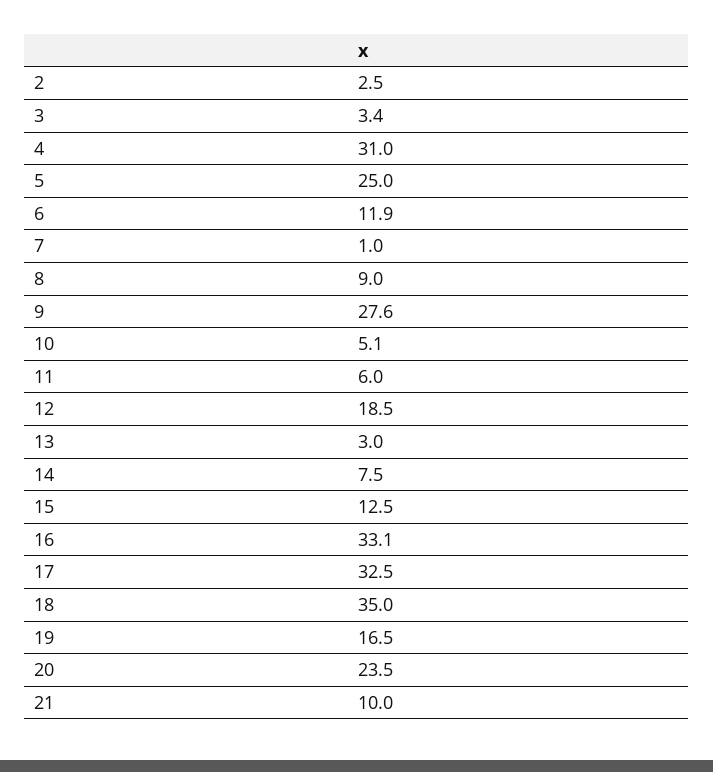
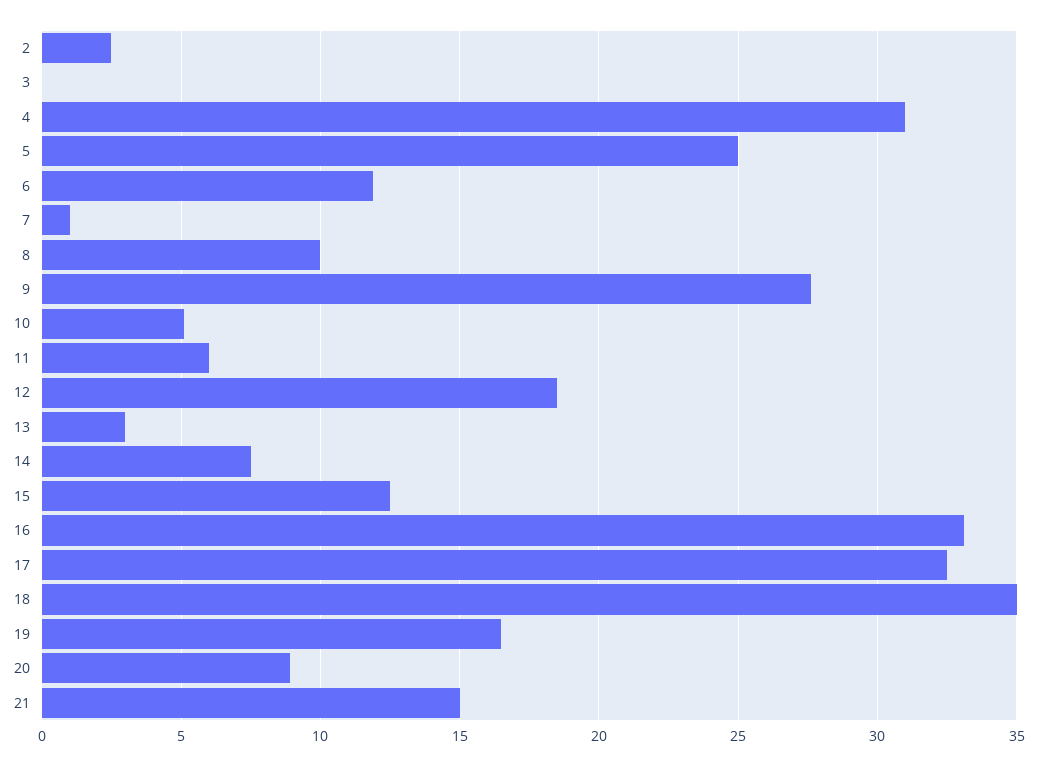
  {
    "2": 2.5,
-   "3": 3.4,
+   "3": 0,
    "4": 31,
    "5": 25,
    "6": 11.9,
    "7": 1,
-   "8": 9,
+   "8": 10,
    "9": 27.6,
    "10": 5.1,
    "11": 6,
    "12": 18.5,
    "13": 3,
    "14": 7.5,
    "15": 12.5,
    "16": 33.1,
    "17": 32.5,
    "18": 35,
    "19": 16.5,
-   "20": 23.5,
+   "20": 9,
-   "21": 10
+   "21": 15
  }

